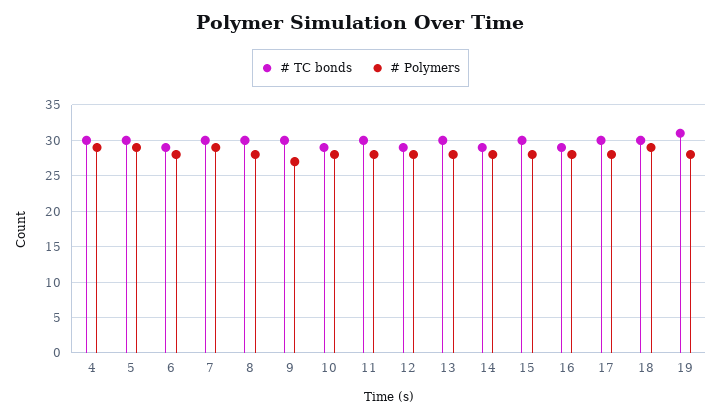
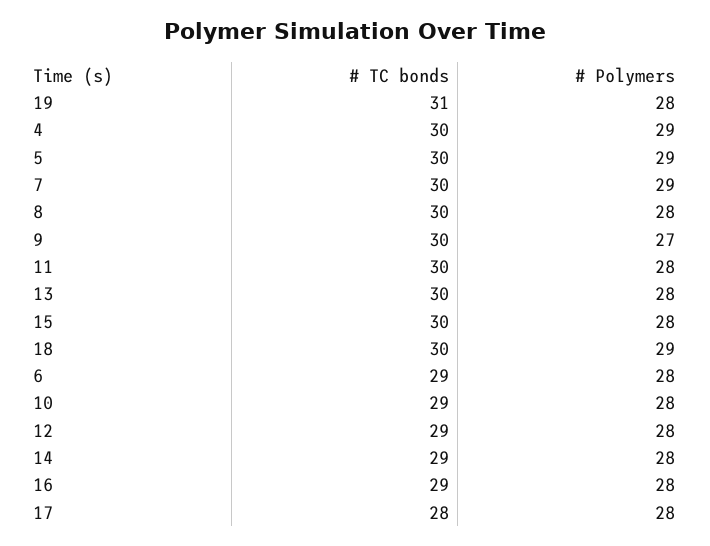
  {
    "# TC bonds": {
      "4": 30,
      "5": 30,
      "6": 29,
      "7": 30,
      "8": 30,
      "9": 30,
      "10": 29,
      "11": 30,
      "12": 29,
      "13": 30,
      "14": 29,
      "15": 30,
      "16": 29,
-     "17": 30,
+     "17": 28,
      "18": 30,
      "19": 31
    },
    "# Polymers": {
      "4": 29,
      "5": 29,
      "6": 28,
      "7": 29,
      "8": 28,
      "9": 27,
      "10": 28,
      "11": 28,
      "12": 28,
      "13": 28,
      "14": 28,
      "15": 28,
      "16": 28,
      "17": 28,
      "18": 29,
      "19": 28
    }
  }

